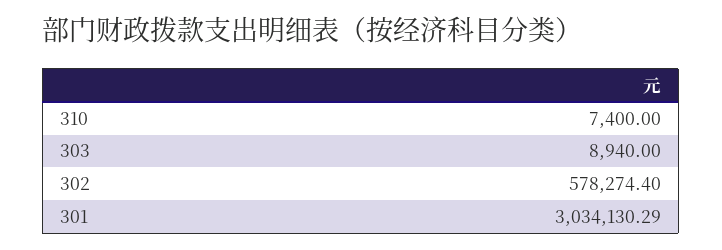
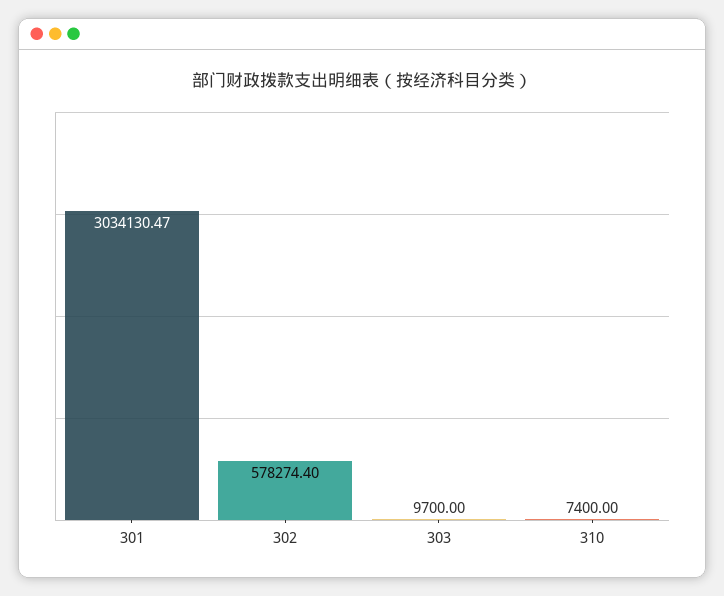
  {
    "310": 7400,
-   "303": 8940,
+   "303": 9700,
    "302": 578274.4,
-   "301": 3034130.29
+   "301": 3034130.47
  }

